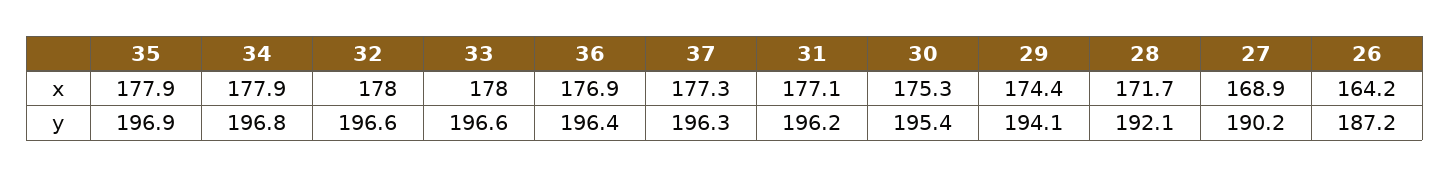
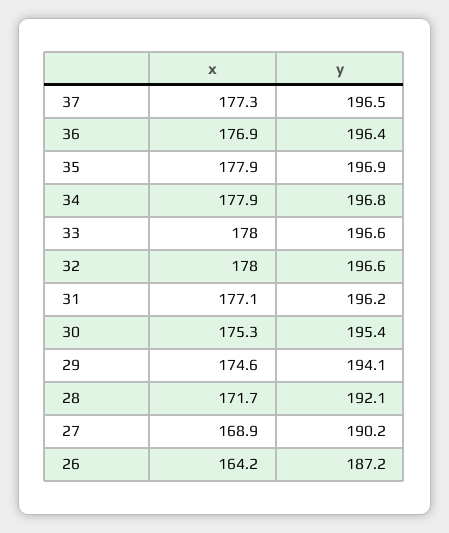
  {
    "35": {
      "x": 177.9,
      "y": 196.9
    },
    "34": {
      "x": 177.9,
      "y": 196.8
    },
    "32": {
      "x": 178,
      "y": 196.6
    },
    "33": {
      "x": 178,
      "y": 196.6
    },
    "36": {
      "x": 176.9,
      "y": 196.4
    },
    "37": {
      "x": 177.3,
-     "y": 196.3
+     "y": 196.5
    },
    "31": {
      "x": 177.1,
      "y": 196.2
    },
    "30": {
      "x": 175.3,
      "y": 195.4
    },
    "29": {
-     "x": 174.4,
+     "x": 174.6,
      "y": 194.1
    },
    "28": {
      "x": 171.7,
      "y": 192.1
    },
    "27": {
      "x": 168.9,
      "y": 190.2
    },
    "26": {
      "x": 164.2,
      "y": 187.2
    }
  }

